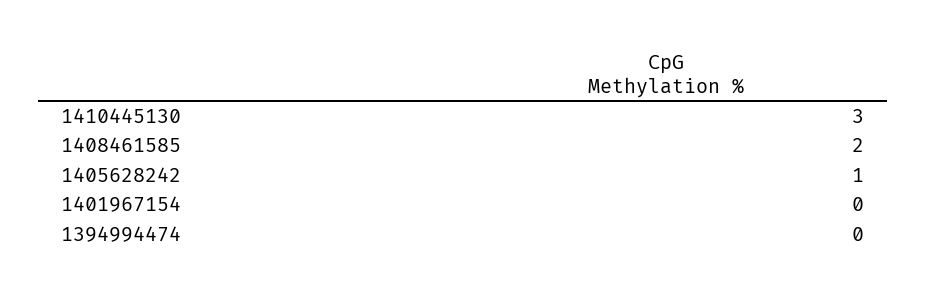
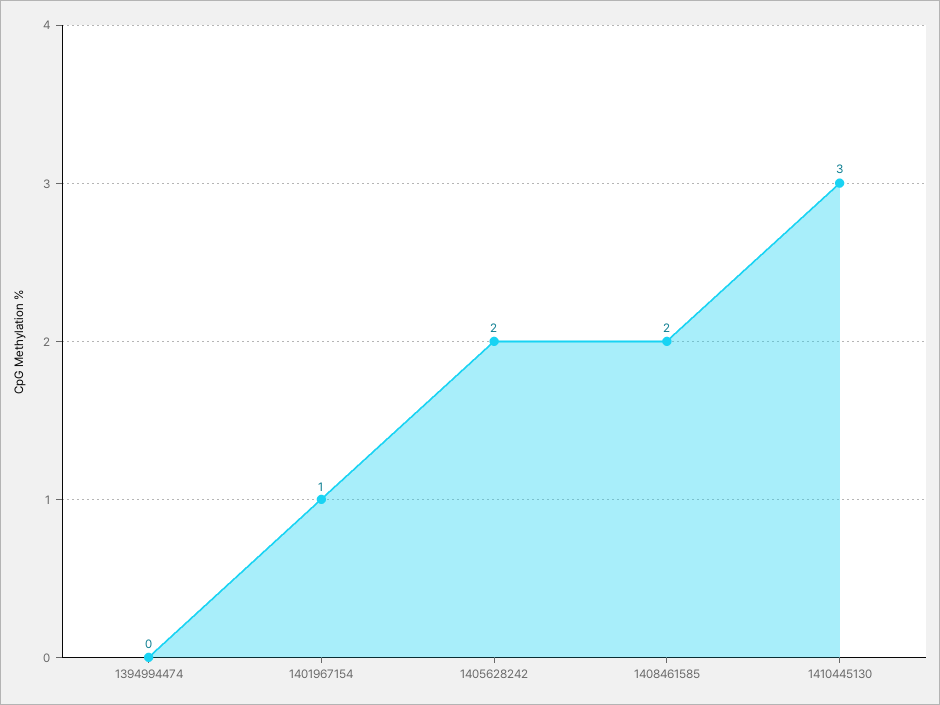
  {
    "1410445130": 3,
    "1408461585": 2,
-   "1405628242": 1,
+   "1405628242": 2,
-   "1401967154": 0,
+   "1401967154": 1,
    "1394994474": 0
  }

